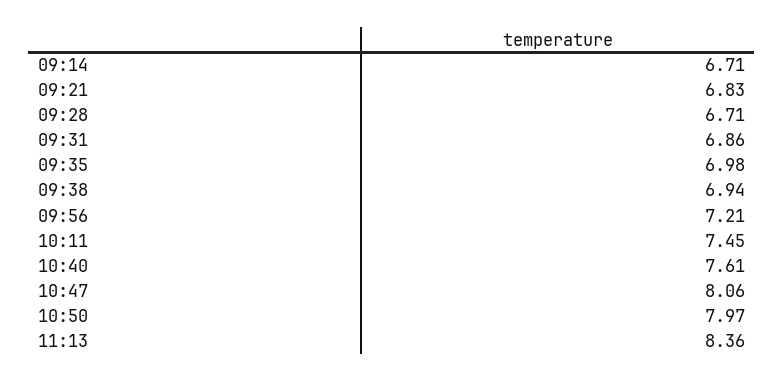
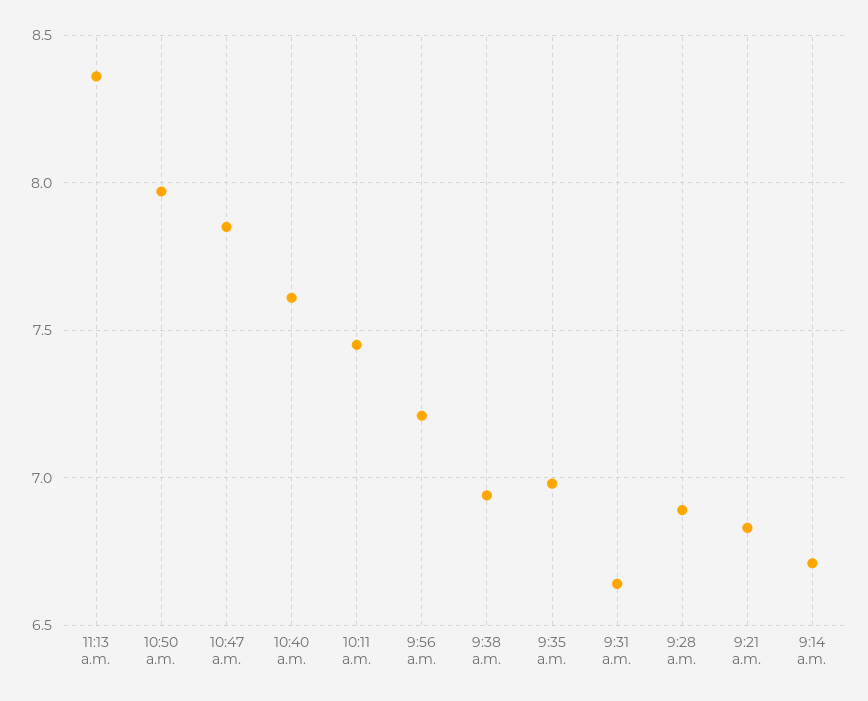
  {
    "09:14": 6.71,
    "09:21": 6.83,
-   "09:28": 6.71,
+   "09:28": 6.9,
-   "09:31": 6.86,
+   "09:31": 6.65,
    "09:35": 6.98,
    "09:38": 6.94,
    "09:56": 7.21,
    "10:11": 7.45,
    "10:40": 7.61,
-   "10:47": 8.06,
+   "10:47": 7.85,
    "10:50": 7.97,
    "11:13": 8.36
  }

